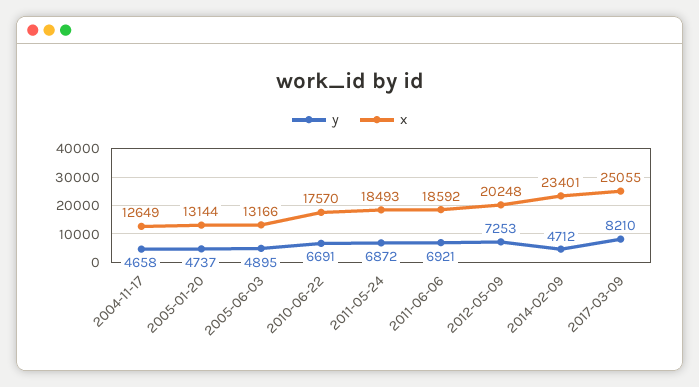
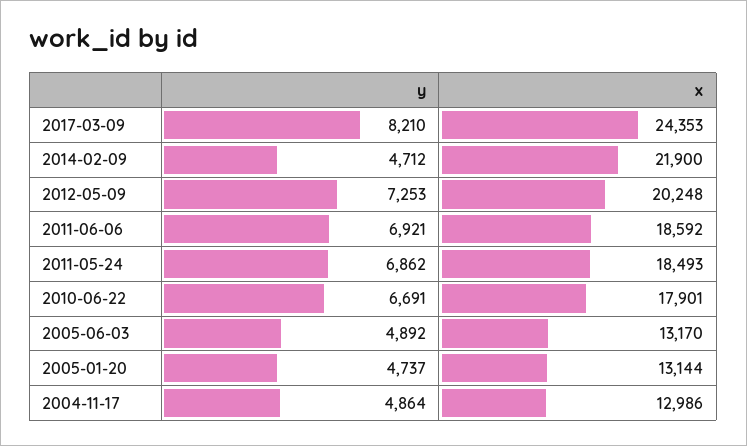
  {
    "y": {
-     "2004-11-17": 4658,
+     "2004-11-17": 4864,
      "2005-01-20": 4737,
-     "2005-06-03": 4895,
+     "2005-06-03": 4892,
      "2010-06-22": 6691,
-     "2011-05-24": 6872,
+     "2011-05-24": 6862,
      "2011-06-06": 6921,
      "2012-05-09": 7253,
      "2014-02-09": 4712,
      "2017-03-09": 8210
    },
    "x": {
-     "2004-11-17": 12649,
+     "2004-11-17": 12986,
      "2005-01-20": 13144,
-     "2005-06-03": 13166,
+     "2005-06-03": 13170,
-     "2010-06-22": 17570,
+     "2010-06-22": 17901,
      "2011-05-24": 18493,
      "2011-06-06": 18592,
      "2012-05-09": 20248,
-     "2014-02-09": 23401,
+     "2014-02-09": 21900,
-     "2017-03-09": 25055
+     "2017-03-09": 24353
    }
  }

